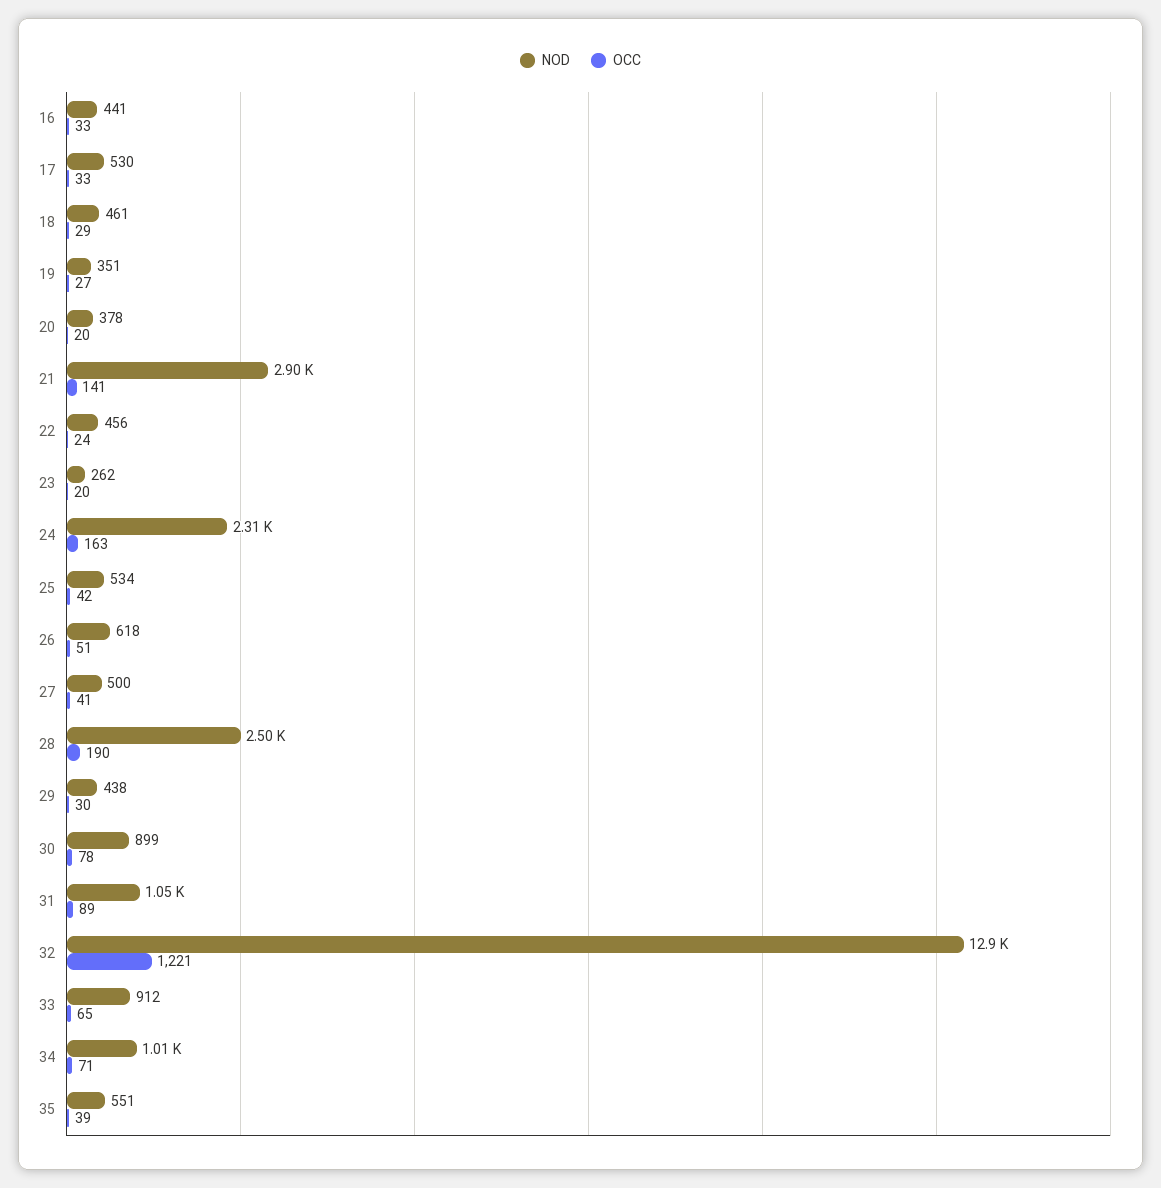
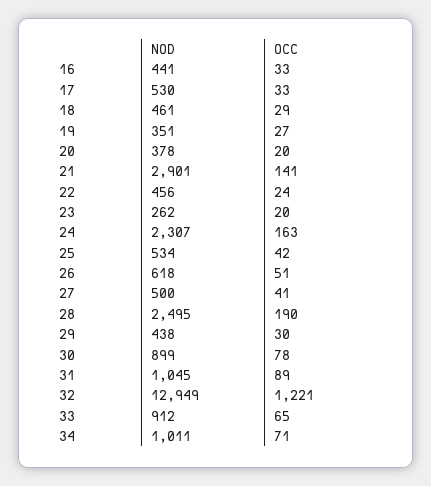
  {
    "NOD": {
      "16": 441,
      "17": 530,
      "18": 461,
      "19": 351,
      "20": 378,
      "21": 2901,
      "22": 456,
      "23": 262,
      "24": 2307,
      "25": 534,
      "26": 618,
      "27": 500,
      "28": 2495,
      "29": 438,
      "30": 899,
      "31": 1045,
      "32": 12949,
      "33": 912,
-     "34": 1011,
+     "34": 1011
-     "35": 551
    },
    "OCC": {
      "16": 33,
      "17": 33,
      "18": 29,
      "19": 27,
      "20": 20,
      "21": 141,
      "22": 24,
      "23": 20,
      "24": 163,
      "25": 42,
      "26": 51,
      "27": 41,
      "28": 190,
      "29": 30,
      "30": 78,
      "31": 89,
      "32": 1221,
      "33": 65,
-     "34": 71,
+     "34": 71
-     "35": 39
    }
  }

